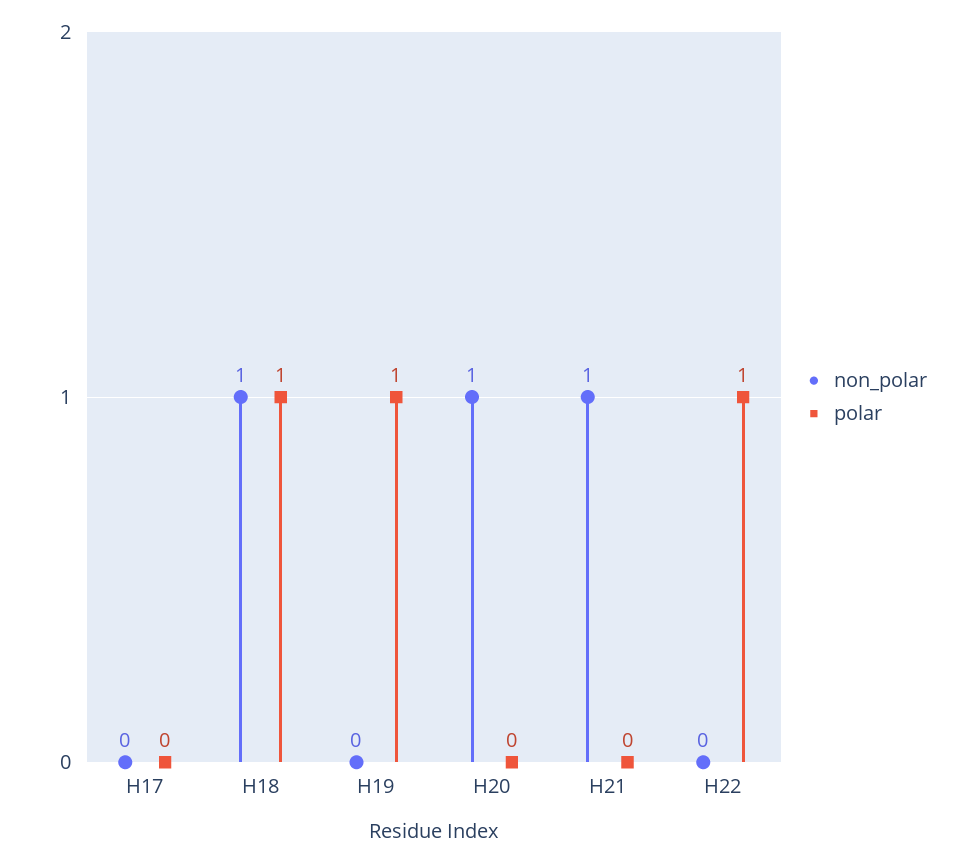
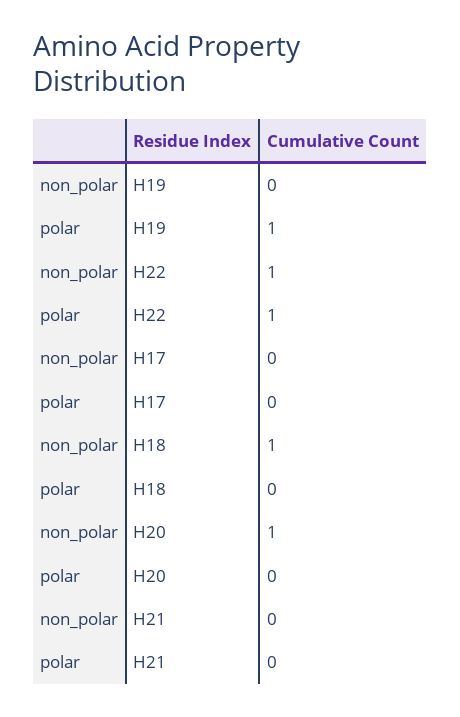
  {
    "non_polar": {
      "H17": 0,
      "H18": 1,
      "H19": 0,
      "H20": 1,
-     "H21": 1,
+     "H21": 0,
-     "H22": 0
+     "H22": 1
    },
    "polar": {
      "H17": 0,
-     "H18": 1,
+     "H18": 0,
      "H19": 1,
      "H20": 0,
      "H21": 0,
      "H22": 1
    }
  }

